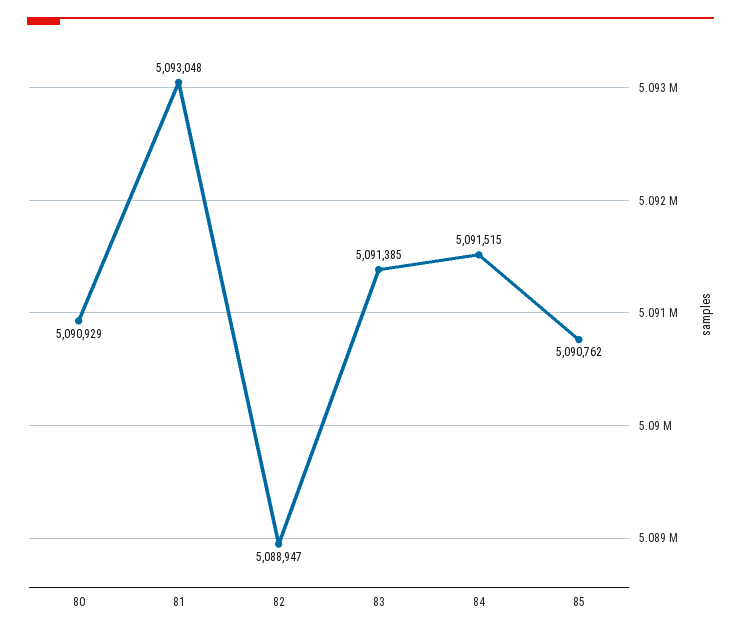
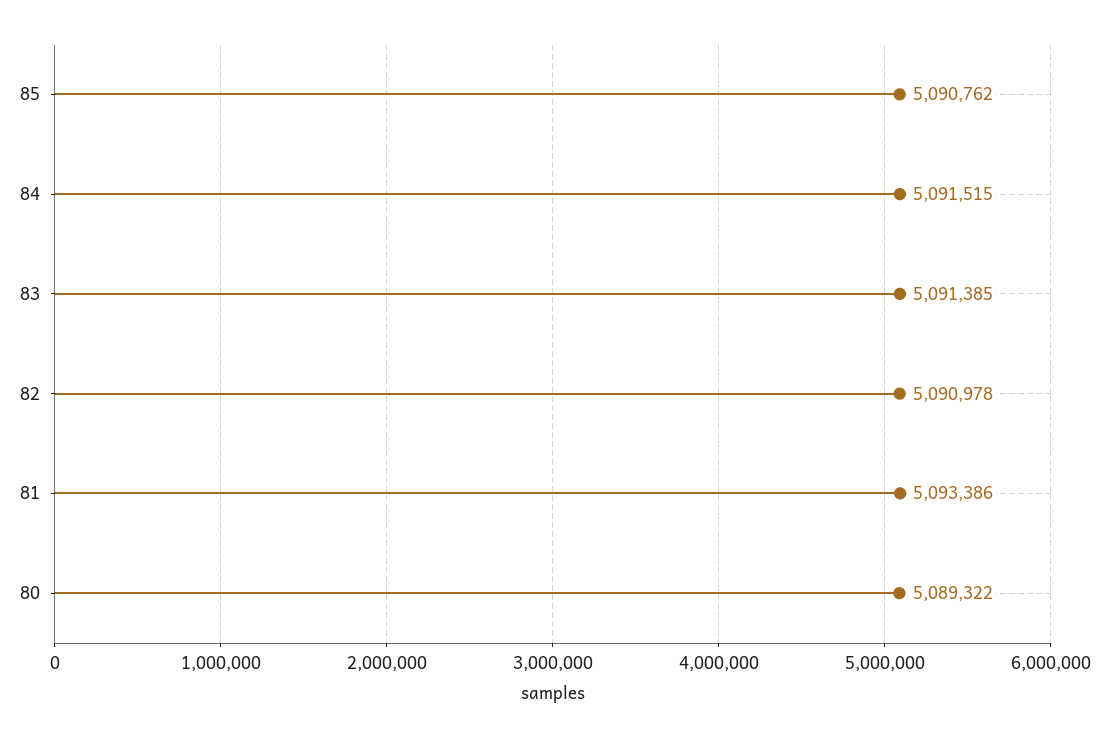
  {
-   "80": 5090929,
+   "80": 5089322,
-   "81": 5093048,
+   "81": 5093386,
-   "82": 5088947,
+   "82": 5090978,
    "83": 5091385,
    "84": 5091515,
    "85": 5090762
  }

